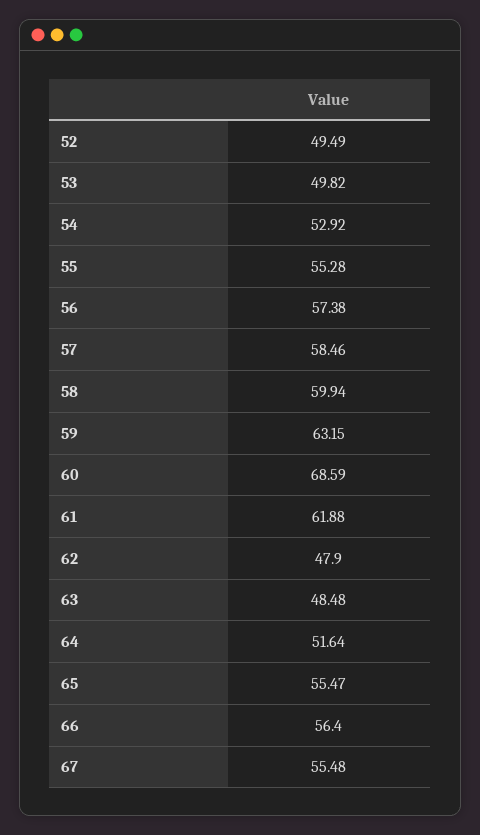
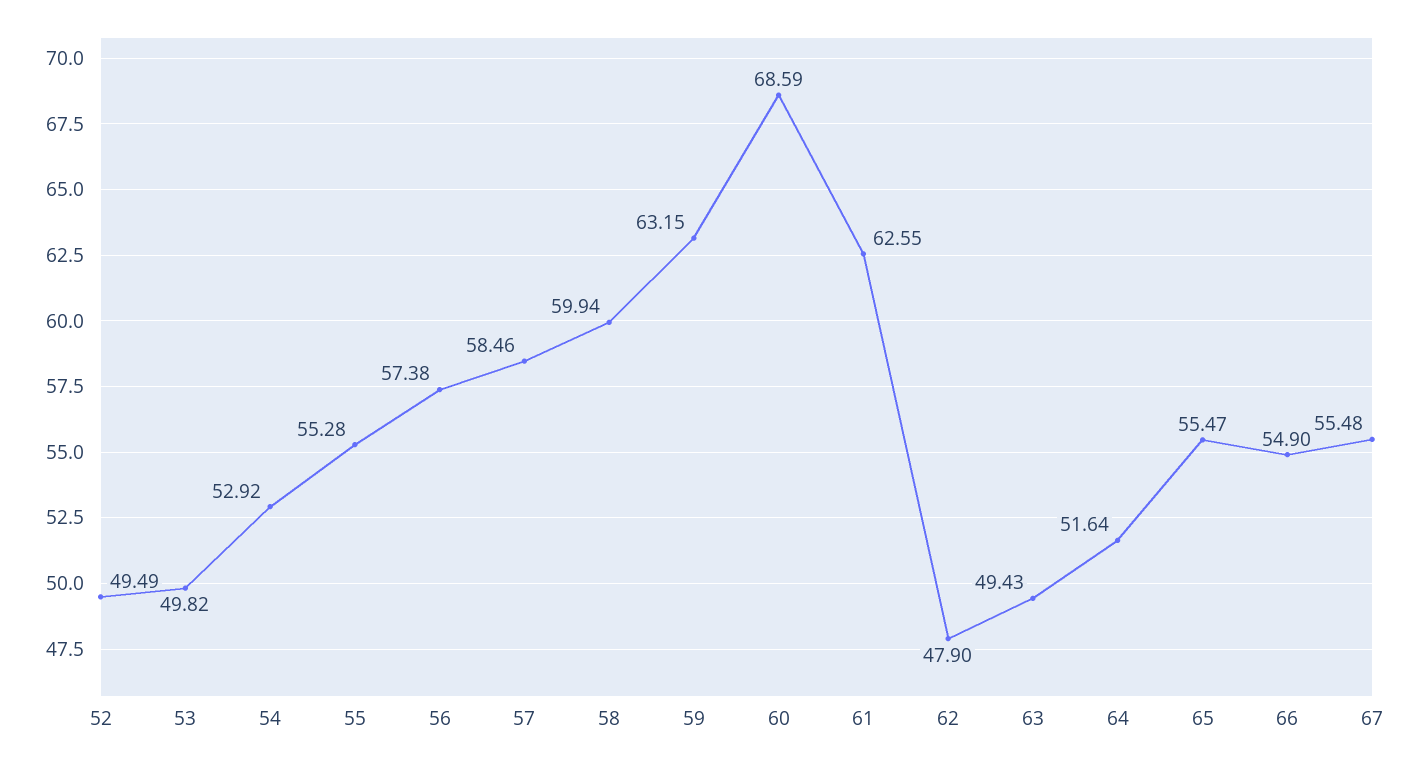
  {
    "52": 49.49,
    "53": 49.82,
    "54": 52.92,
    "55": 55.28,
    "56": 57.38,
    "57": 58.46,
    "58": 59.94,
    "59": 63.15,
    "60": 68.59,
-   "61": 61.88,
+   "61": 62.55,
    "62": 47.9,
-   "63": 48.48,
+   "63": 49.43,
    "64": 51.64,
    "65": 55.47,
-   "66": 56.4,
+   "66": 54.9,
    "67": 55.48
  }

